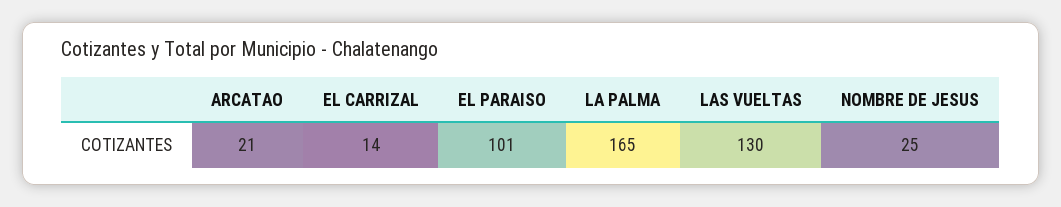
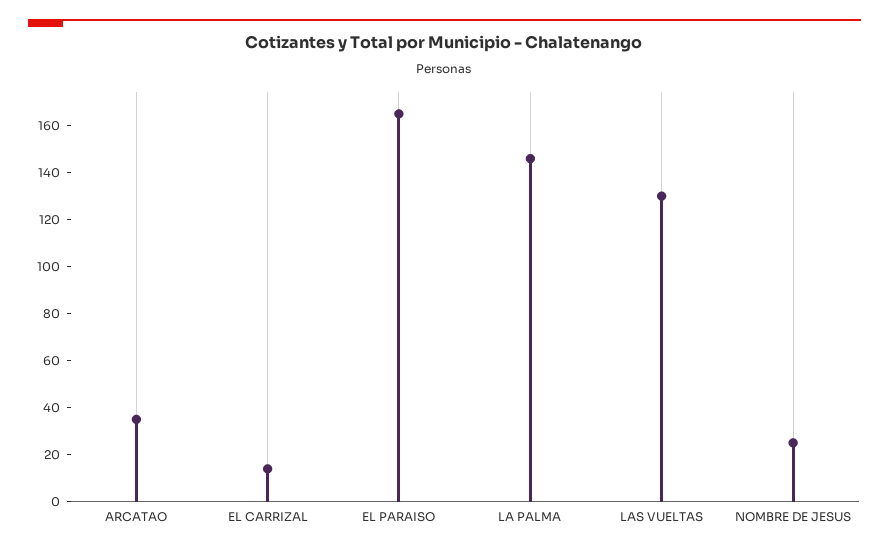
  {
-   "ARCATAO": 21,
+   "ARCATAO": 35,
    "EL CARRIZAL": 14,
-   "EL PARAISO": 101,
+   "EL PARAISO": 165,
-   "LA PALMA": 165,
+   "LA PALMA": 145,
    "LAS VUELTAS": 130,
    "NOMBRE DE JESUS": 25
  }

